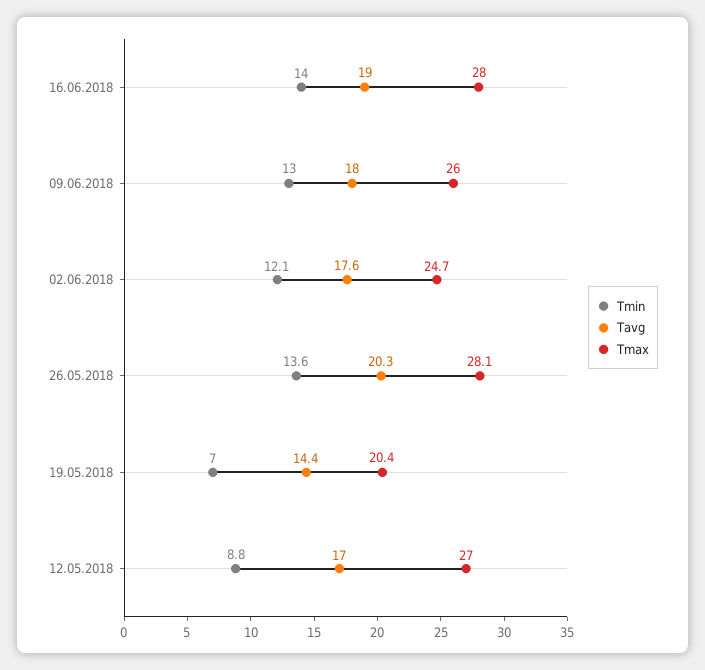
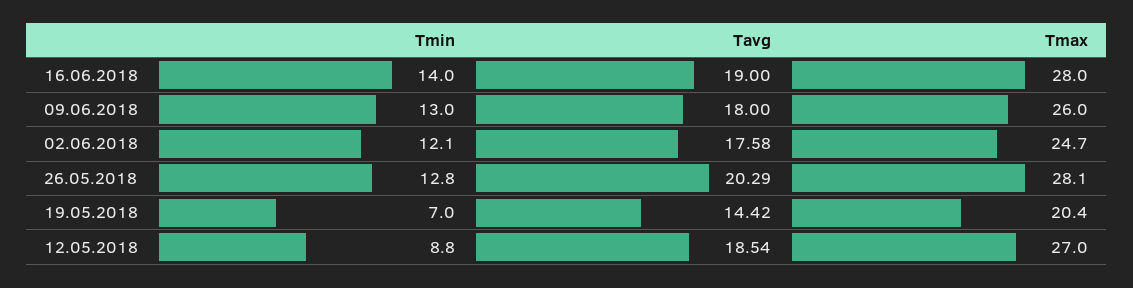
  {
    "Tmin": {
      "16.06.2018": 14,
      "09.06.2018": 13,
      "02.06.2018": 12.1,
-     "26.05.2018": 13.6,
+     "26.05.2018": 12.8,
      "19.05.2018": 7,
      "12.05.2018": 8.8
    },
    "Tavg": {
      "16.06.2018": 19,
      "09.06.2018": 18,
      "02.06.2018": 17.58,
      "26.05.2018": 20.29,
      "19.05.2018": 14.42,
-     "12.05.2018": 17
+     "12.05.2018": 18.54
    },
    "Tmax": {
      "16.06.2018": 28,
      "09.06.2018": 26,
      "02.06.2018": 24.7,
      "26.05.2018": 28.1,
      "19.05.2018": 20.4,
      "12.05.2018": 27
    }
  }

